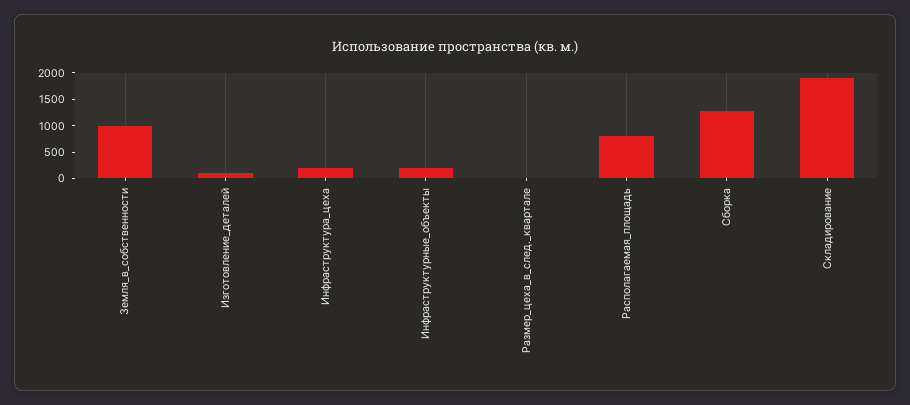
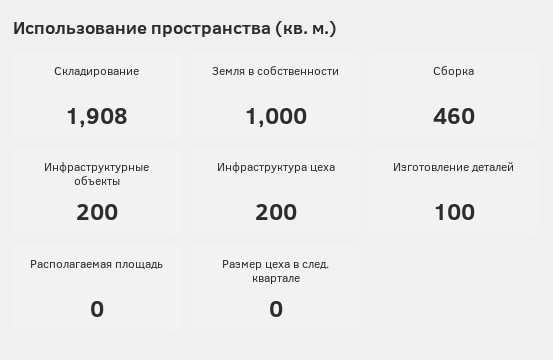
  {
    "Земля_в_собственности": 1000,
    "Изготовление_деталей": 100,
    "Инфраструктура_цеха": 200,
    "Инфраструктурные_объекты": 200,
    "Размер_цеха_в_след._квартале": 0,
-   "Располагаемая_площадь": 750,
+   "Располагаемая_площадь": 0,
-   "Сборка": 1250,
+   "Сборка": 460,
    "Складирование": 1908
  }

